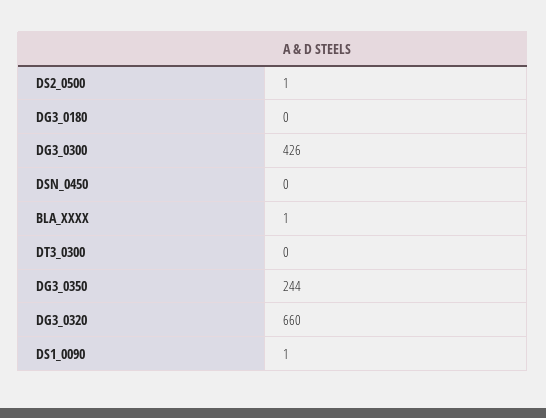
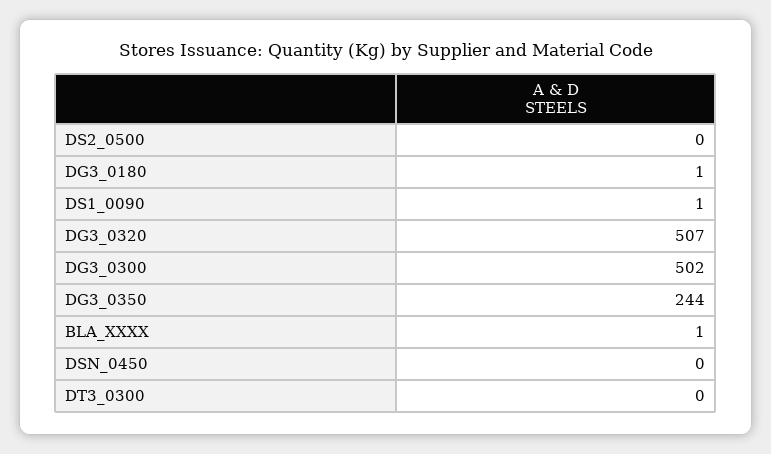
  {
-   "DS2_0500": 1,
+   "DS2_0500": 0,
-   "DG3_0180": 0,
+   "DG3_0180": 1,
-   "DG3_0300": 426,
+   "DG3_0300": 502,
    "DSN_0450": 0,
    "BLA_XXXX": 1,
    "DT3_0300": 0,
    "DG3_0350": 244,
-   "DG3_0320": 660,
+   "DG3_0320": 507,
    "DS1_0090": 1
  }

